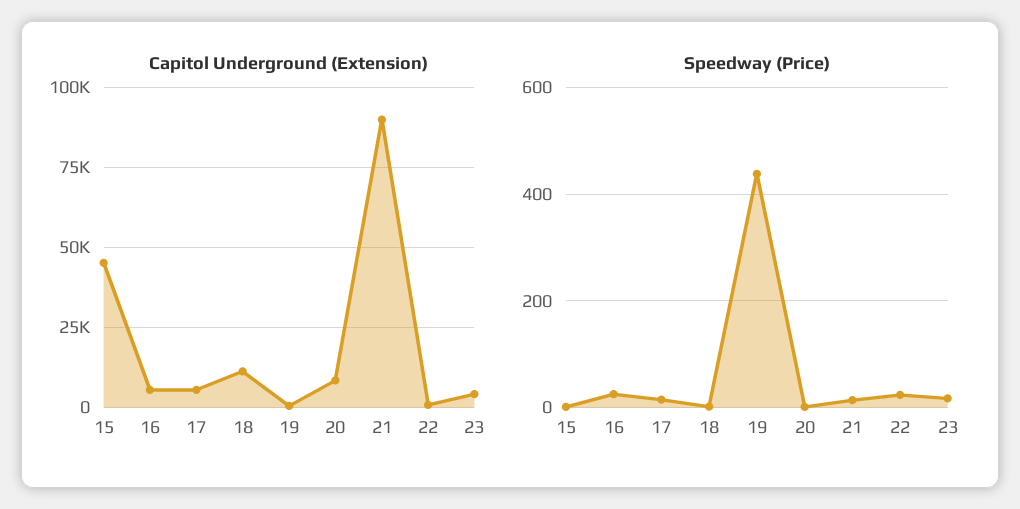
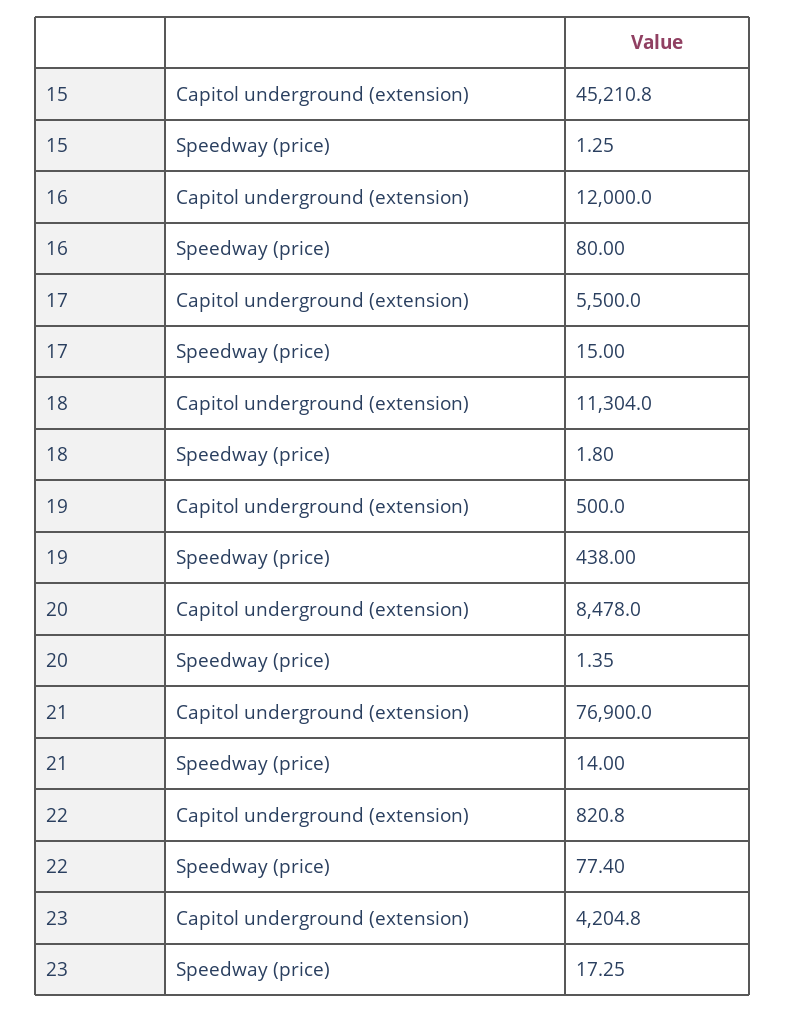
  {
    "Capitol Underground (Extension)": {
      "15": 45210.8,
-     "16": 5000,
+     "16": 12000,
      "17": 5500,
      "18": 11304,
      "19": 500,
      "20": 8478,
-     "21": 90000,
+     "21": 76900,
      "22": 820.8,
      "23": 4204.8
    },
    "Speedway (Price)": {
      "15": 1.25,
-     "16": 20,
+     "16": 80,
      "17": 15,
      "18": 1.8,
      "19": 438,
      "20": 1.35,
      "21": 14,
-     "22": 20,
+     "22": 77.4,
      "23": 17.25
    }
  }

